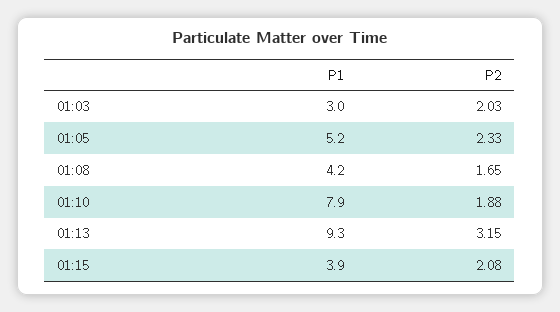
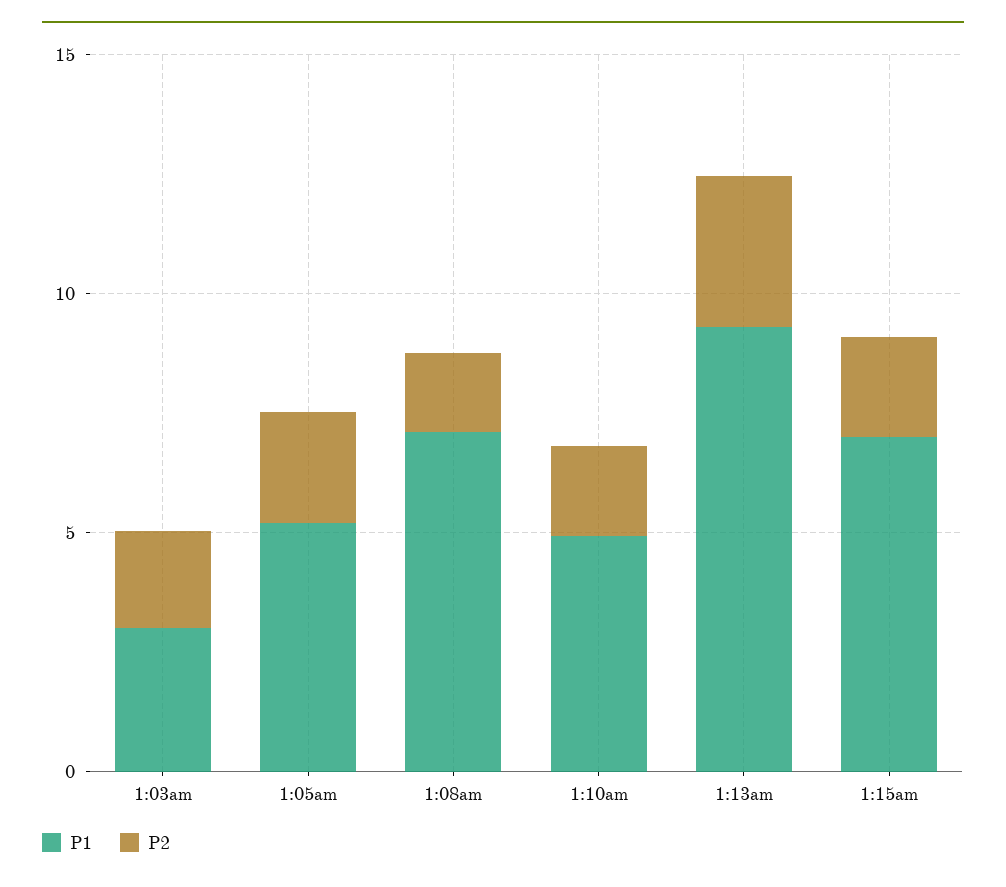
  {
    "P1": {
      "01:03": 3,
      "01:05": 5.2,
-     "01:08": 4.2,
+     "01:08": 7,
-     "01:10": 7.9,
+     "01:10": 5,
      "01:13": 9.3,
-     "01:15": 3.9
+     "01:15": 7
    },
    "P2": {
      "01:03": 2.03,
      "01:05": 2.33,
      "01:08": 1.65,
      "01:10": 1.88,
      "01:13": 3.15,
      "01:15": 2.08
    }
  }

